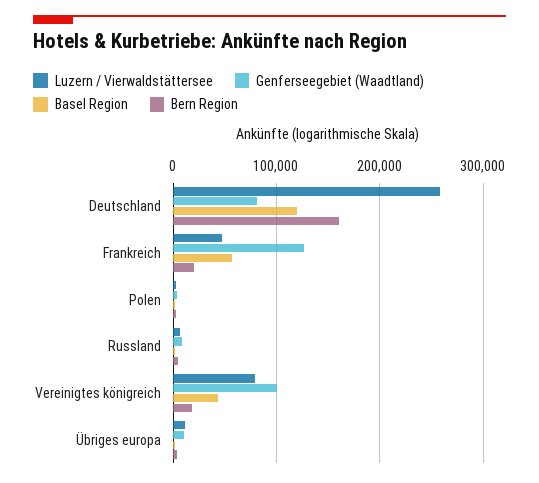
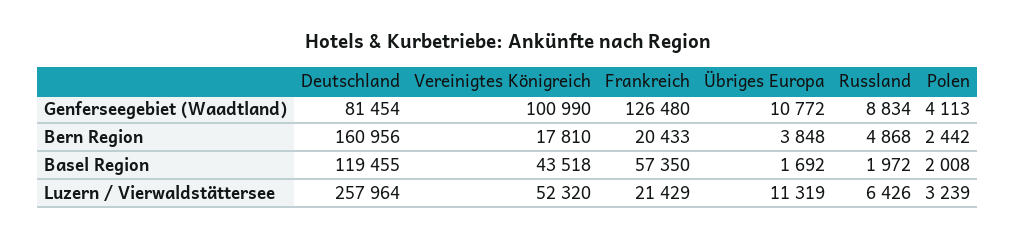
  {
    "Luzern / Vierwaldstättersee": {
      "Deutschland": 257964,
-     "Frankreich": 50000,
+     "Frankreich": 21429,
      "Polen": 3239,
      "Russland": 6426,
-     "Vereinigtes königreich": 80000,
+     "Vereinigtes königreich": 52320,
      "Übriges europa": 11319
    },
    "Genferseegebiet (Waadtland)": {
      "Deutschland": 81454,
      "Frankreich": 126480,
      "Polen": 4113,
      "Russland": 8834,
      "Vereinigtes königreich": 100990,
      "Übriges europa": 10772
    },
    "Basel Region": {
      "Deutschland": 119455,
      "Frankreich": 57350,
      "Polen": 2008,
      "Russland": 1972,
      "Vereinigtes königreich": 43518,
      "Übriges europa": 1692
    },
    "Bern Region": {
      "Deutschland": 160956,
      "Frankreich": 20433,
      "Polen": 2442,
      "Russland": 4868,
      "Vereinigtes königreich": 17810,
      "Übriges europa": 3848
    }
  }

